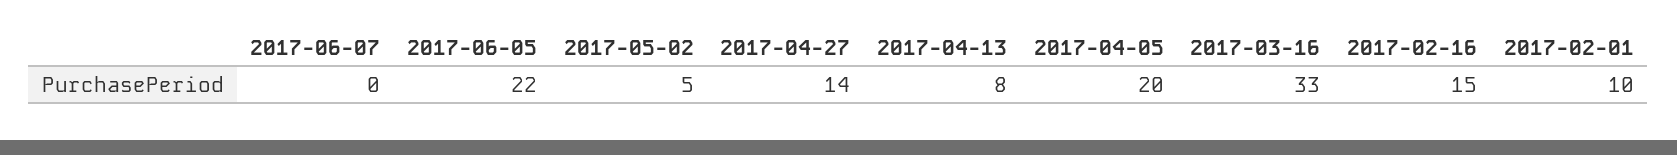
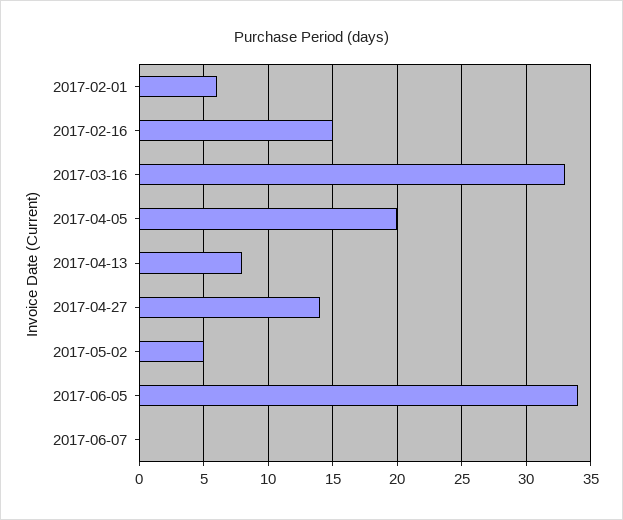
  {
    "2017-06-07": 0,
-   "2017-06-05": 22,
+   "2017-06-05": 34,
    "2017-05-02": 5,
    "2017-04-27": 14,
    "2017-04-13": 8,
    "2017-04-05": 20,
    "2017-03-16": 33,
    "2017-02-16": 15,
-   "2017-02-01": 10
+   "2017-02-01": 6
  }

